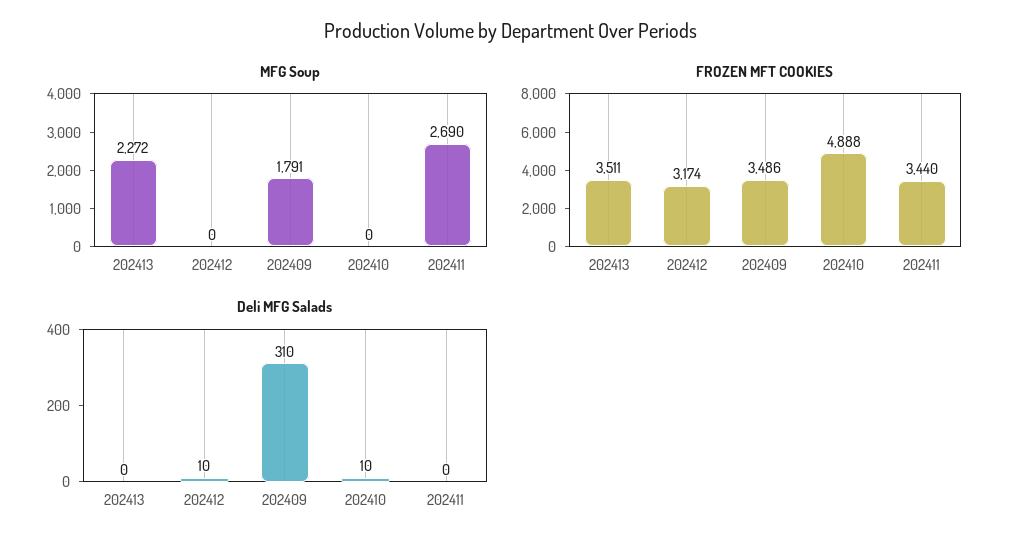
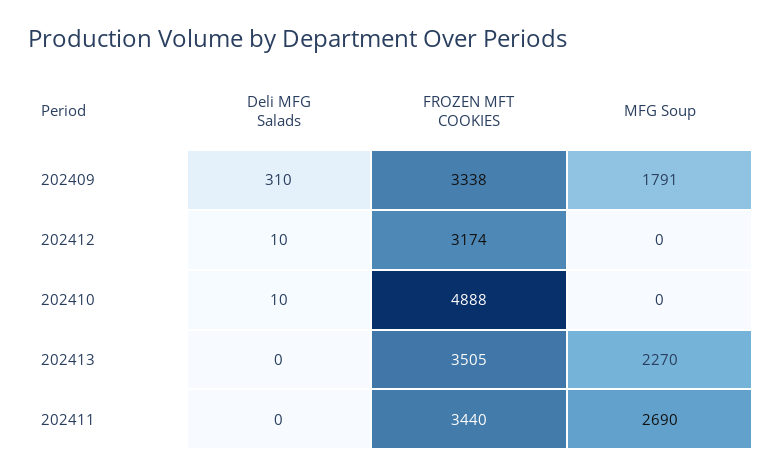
  {
    "MFG Soup": {
-     "202413": 2272,
+     "202413": 2270,
      "202412": 0,
      "202409": 1791,
      "202410": 0,
      "202411": 2690
    },
    "FROZEN MFT COOKIES": {
-     "202413": 3511,
+     "202413": 3505,
      "202412": 3174,
-     "202409": 3486,
+     "202409": 3338,
      "202410": 4888,
      "202411": 3440
    },
    "Deli MFG Salads": {
      "202413": 0,
      "202412": 10,
      "202409": 310,
      "202410": 10,
      "202411": 0
    }
  }

